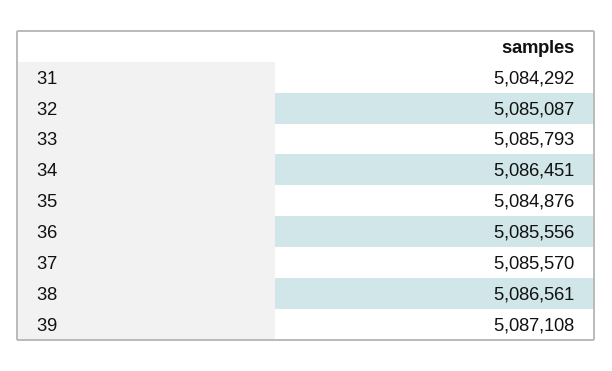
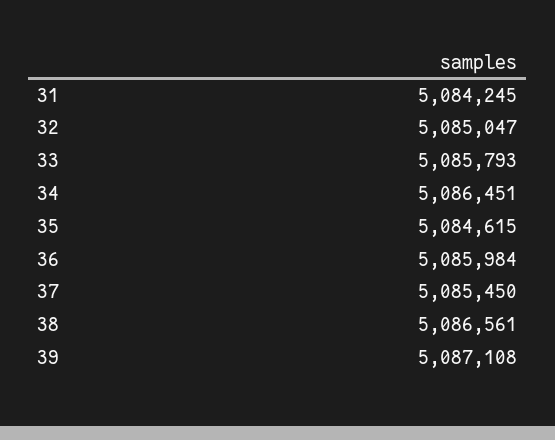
  {
-   "31": 5084292,
+   "31": 5084245,
-   "32": 5085087,
+   "32": 5085047,
    "33": 5085793,
    "34": 5086451,
-   "35": 5084876,
+   "35": 5084615,
-   "36": 5085556,
+   "36": 5085984,
-   "37": 5085570,
+   "37": 5085450,
    "38": 5086561,
    "39": 5087108
  }

